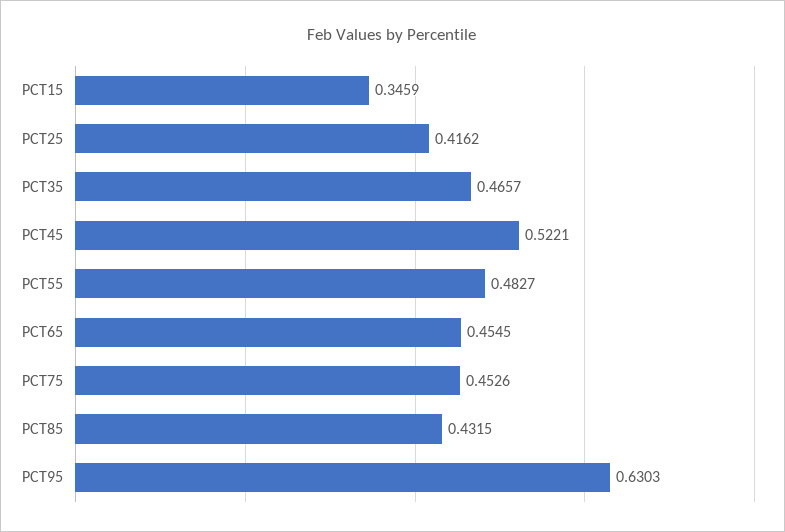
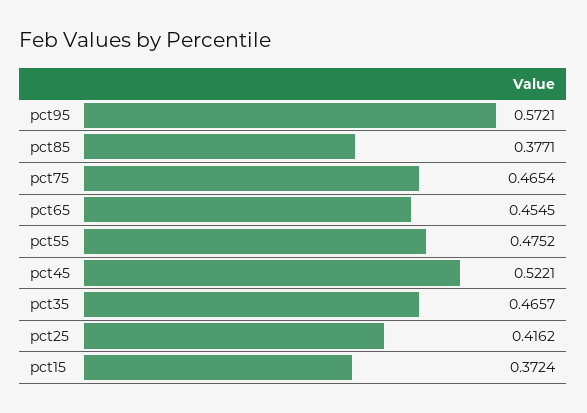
  {
-   "PCT15": 0.3459,
+   "PCT15": 0.3724,
    "PCT25": 0.4162,
    "PCT35": 0.4657,
    "PCT45": 0.5221,
-   "PCT55": 0.4827,
+   "PCT55": 0.4752,
    "PCT65": 0.4545,
-   "PCT75": 0.4526,
+   "PCT75": 0.4654,
-   "PCT85": 0.4315,
+   "PCT85": 0.3771,
-   "PCT95": 0.6303
+   "PCT95": 0.5721
  }

